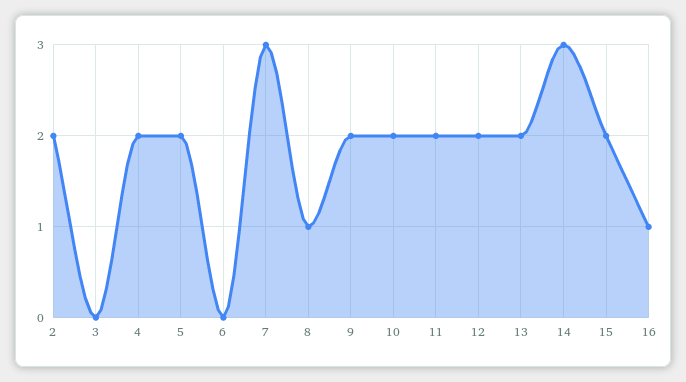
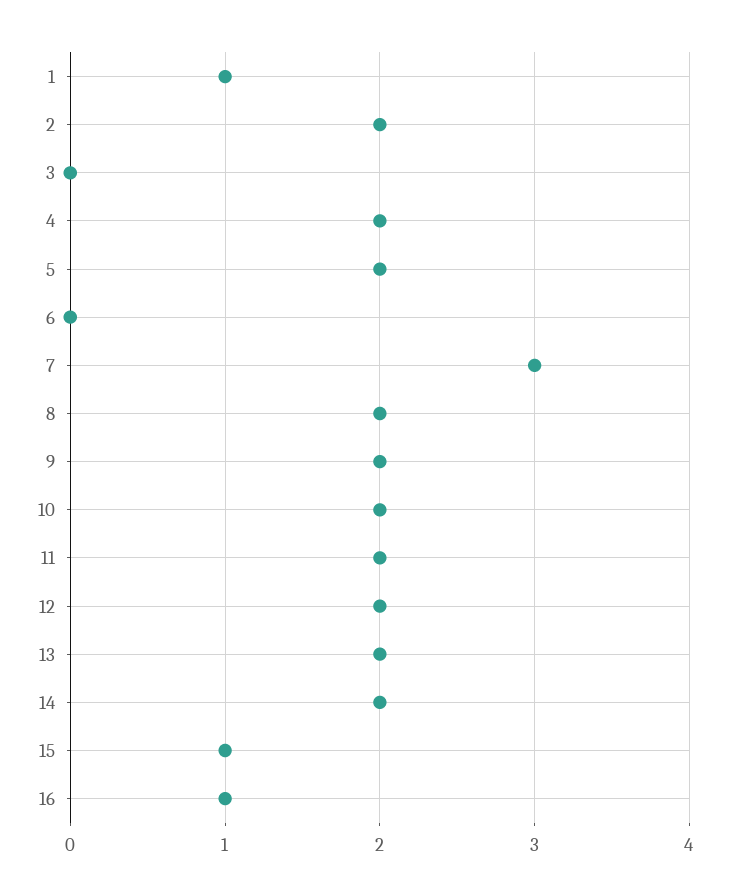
  {
    "2": 2,
    "3": 0,
    "4": 2,
    "5": 2,
    "6": 0,
    "7": 3,
-   "8": 1,
+   "8": 2,
    "9": 2,
    "10": 2,
    "11": 2,
    "12": 2,
    "13": 2,
-   "14": 3,
+   "14": 2,
-   "15": 2,
+   "15": 1,
-   "16": 1
+   "16": 1,
+   "1": 1
  }

